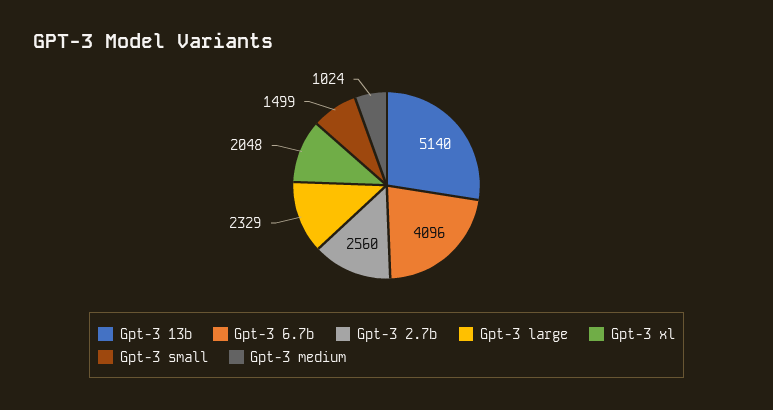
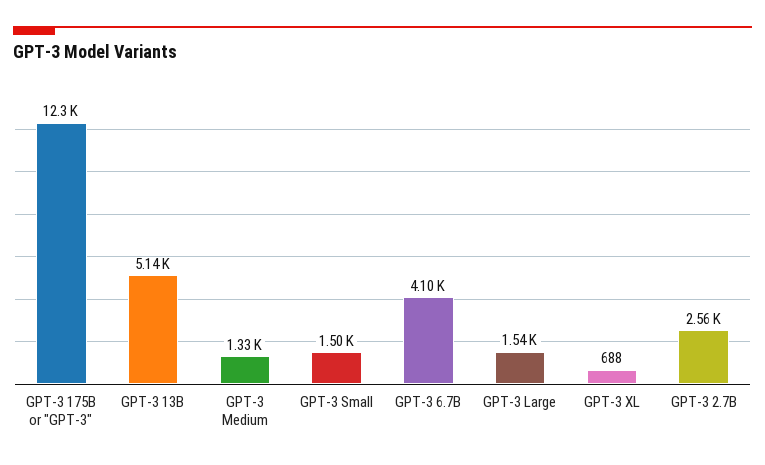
  {
    "Gpt-3 13b": 5140,
    "Gpt-3 6.7b": 4096,
    "Gpt-3 2.7b": 2560,
-   "Gpt-3 large": 2329,
+   "Gpt-3 large": 1540,
-   "Gpt-3 xl": 2048,
+   "Gpt-3 xl": 688,
    "Gpt-3 small": 1499,
-   "Gpt-3 medium": 1024
+   "Gpt-3 medium": 1330,
+   "GPT-3 175B or \"GPT-3\"": 12300
  }

